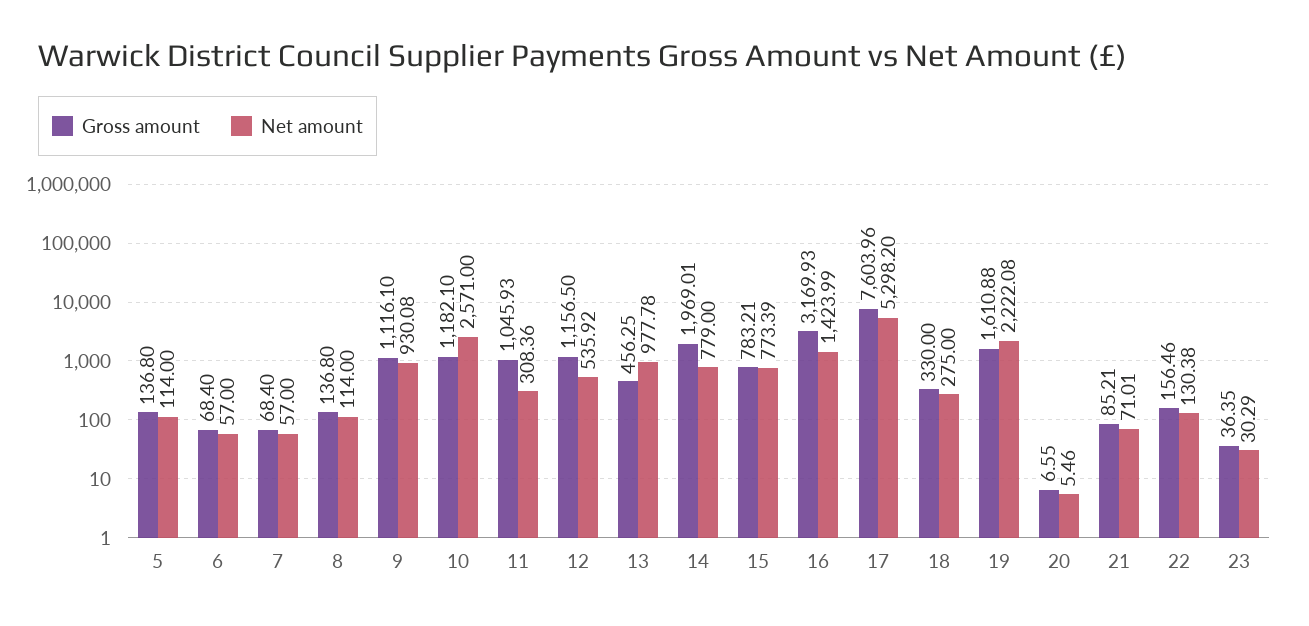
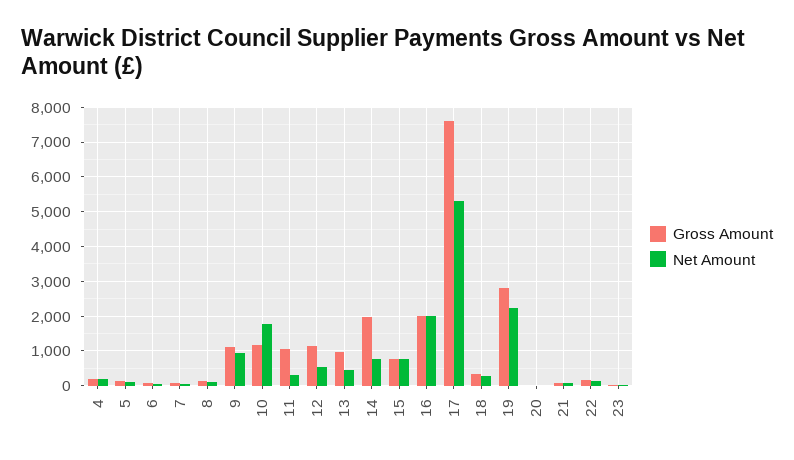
  {
    "Gross amount": {
      "5": 136.8,
      "6": 68.4,
      "7": 68.4,
      "8": 136.8,
      "9": 1116.1,
      "10": 1182.1,
      "11": 1045.93,
      "12": 1156.5,
-     "13": 456.25,
+     "13": 1000,
      "14": 1969.01,
      "15": 783.21,
-     "16": 3169.93,
+     "16": 2000,
      "17": 7603.96,
      "18": 330,
-     "19": 1610.88,
+     "19": 2800,
      "20": 6.55,
      "21": 85.21,
      "22": 156.46,
-     "23": 36.35
+     "23": 36.35,
+     "4": 200
    },
    "Net amount": {
      "5": 114,
      "6": 57,
      "7": 57,
      "8": 114,
      "9": 930.08,
-     "10": 2571,
+     "10": 1800,
      "11": 308.36,
      "12": 535.92,
-     "13": 977.78,
+     "13": 400,
      "14": 779,
      "15": 773.39,
-     "16": 1423.99,
+     "16": 2000,
      "17": 5298.2,
      "18": 275,
      "19": 2222.08,
      "20": 5.46,
      "21": 71.01,
      "22": 130.38,
-     "23": 30.29
+     "23": 30.29,
+     "4": 200
    }
  }

